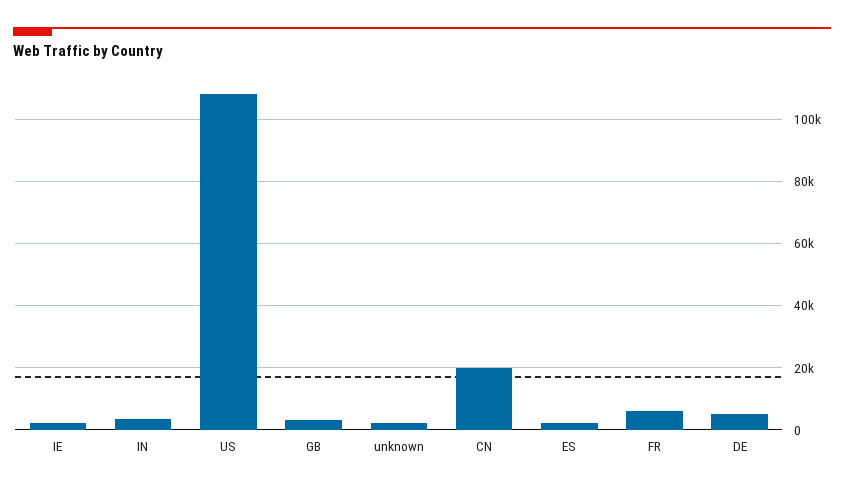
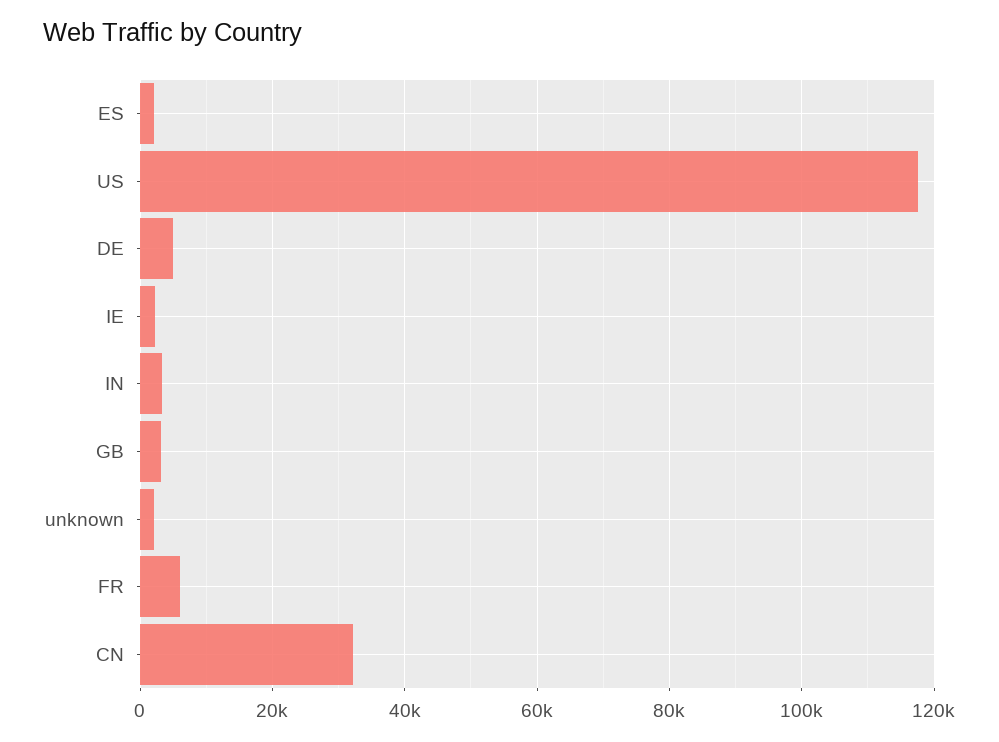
  {
    "IE": 2000,
    "IN": 4000,
-   "US": 108000,
+   "US": 118000,
    "GB": 4000,
    "unknown": 2000,
-   "CN": 20000,
+   "CN": 32000,
    "ES": 2000,
    "FR": 6000,
    "DE": 4000
  }

